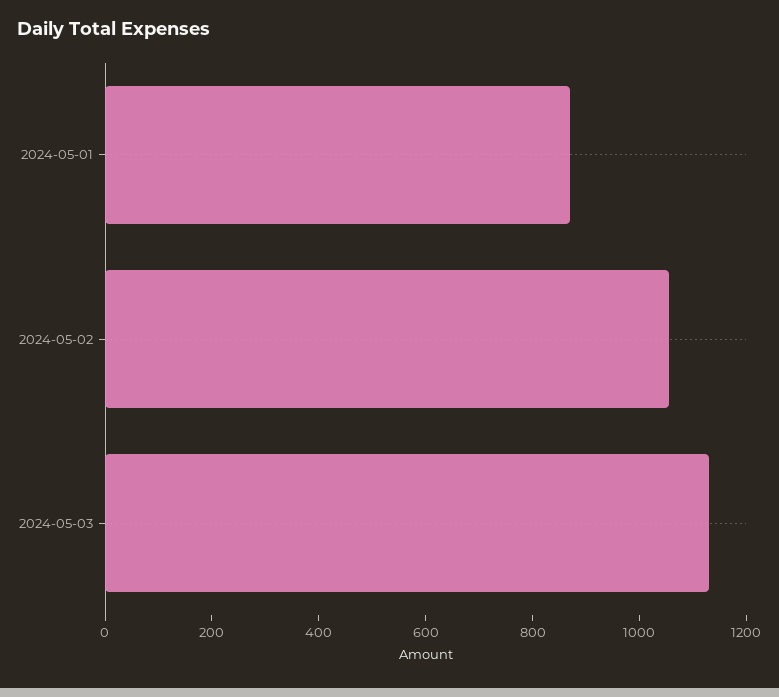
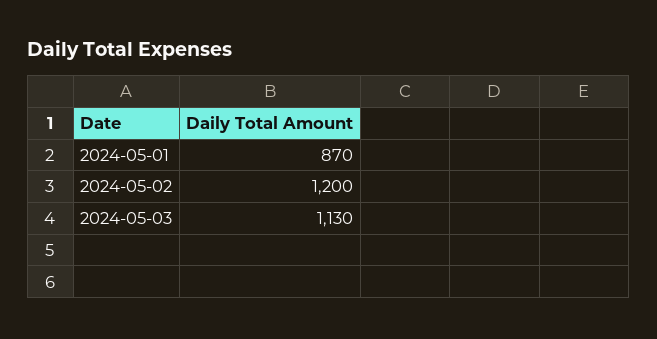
  {
    "2024-05-01": 870,
-   "2024-05-02": 1050,
+   "2024-05-02": 1200,
    "2024-05-03": 1130
  }

